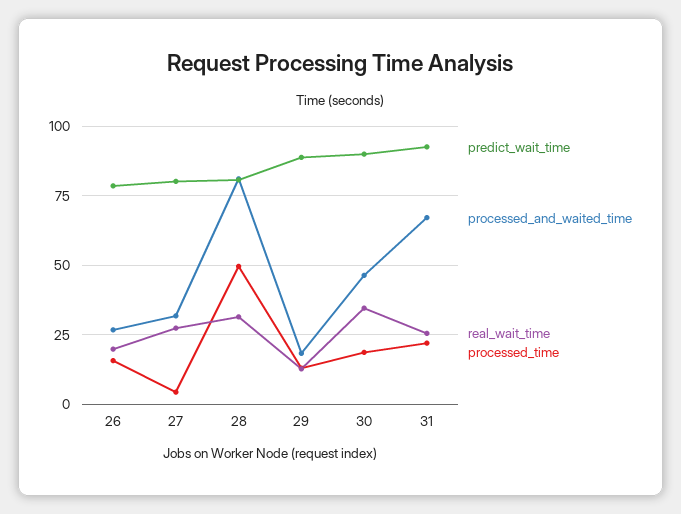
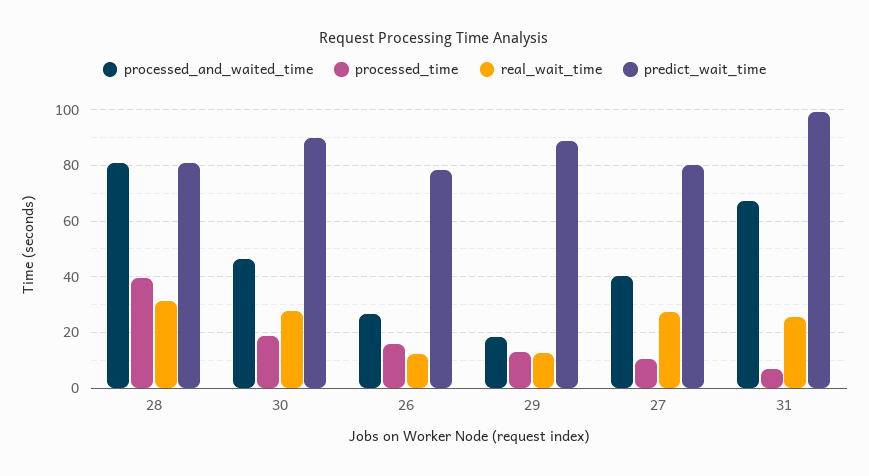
  {
    "predict_wait_time": {
      "26": 77.5,
      "27": 80,
      "28": 80,
      "29": 90,
      "30": 90,
-     "31": 92.5
+     "31": 100
    },
    "processed_and_waited_time": {
      "26": 27.5,
-     "27": 32.5,
+     "27": 40,
      "28": 80,
      "29": 17.5,
      "30": 47.5,
      "31": 67.5
    },
    "real_wait_time": {
-     "26": 20,
+     "26": 12.5,
      "27": 27.5,
      "28": 32.5,
      "29": 12.5,
-     "30": 35,
+     "30": 27.5,
      "31": 25
    },
    "processed_time": {
      "26": 15,
-     "27": 5,
+     "27": 10,
-     "28": 50,
+     "28": 40,
      "29": 12.5,
      "30": 17.5,
-     "31": 22.5
+     "31": 7.5
    }
  }

